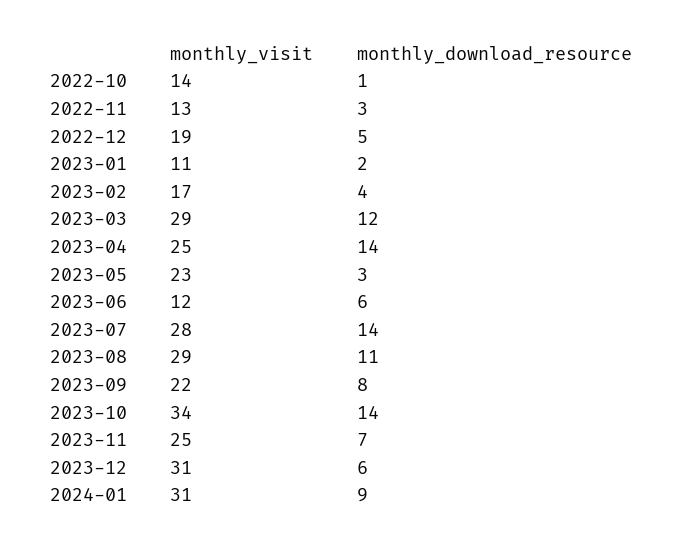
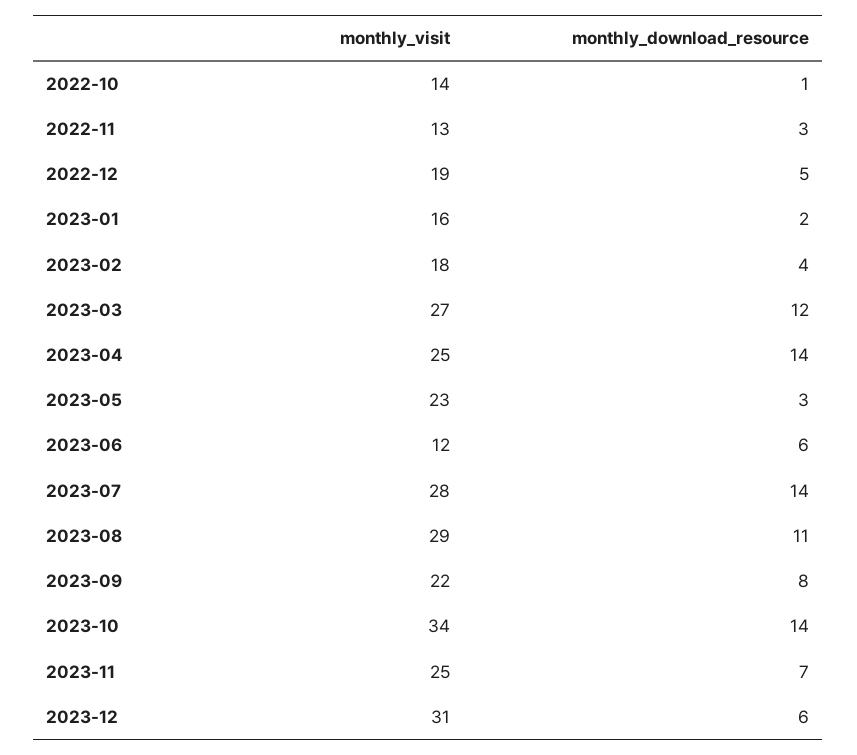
  {
    "monthly_visit": {
      "2022-10": 14,
      "2022-11": 13,
      "2022-12": 19,
-     "2023-01": 11,
+     "2023-01": 16,
-     "2023-02": 17,
+     "2023-02": 18,
-     "2023-03": 29,
+     "2023-03": 27,
      "2023-04": 25,
      "2023-05": 23,
      "2023-06": 12,
      "2023-07": 28,
      "2023-08": 29,
      "2023-09": 22,
      "2023-10": 34,
      "2023-11": 25,
-     "2023-12": 31,
+     "2023-12": 31
-     "2024-01": 31
    },
    "monthly_download_resource": {
      "2022-10": 1,
      "2022-11": 3,
      "2022-12": 5,
      "2023-01": 2,
      "2023-02": 4,
      "2023-03": 12,
      "2023-04": 14,
      "2023-05": 3,
      "2023-06": 6,
      "2023-07": 14,
      "2023-08": 11,
      "2023-09": 8,
      "2023-10": 14,
      "2023-11": 7,
-     "2023-12": 6,
+     "2023-12": 6
-     "2024-01": 9
    }
  }

